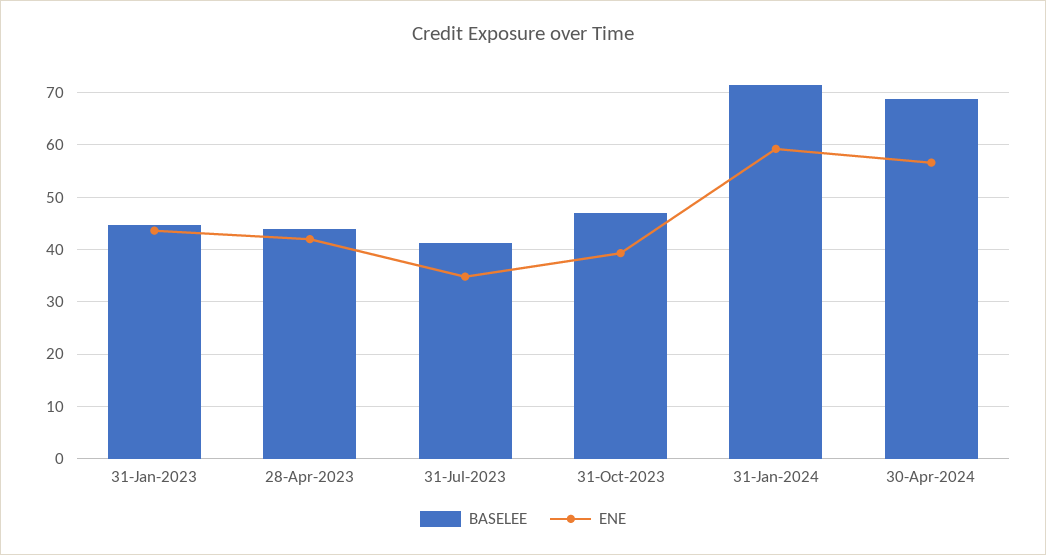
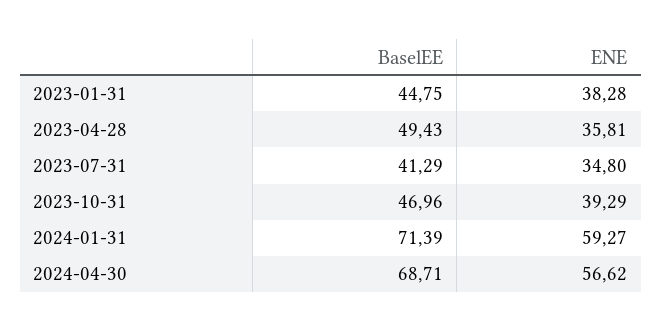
  {
    "BASELEE": {
      "31-Jan-2023": 44.75,
-     "28-Apr-2023": 44,
+     "28-Apr-2023": 49.43,
      "31-Jul-2023": 41.29,
      "31-Oct-2023": 46.96,
      "31-Jan-2024": 71.39,
      "30-Apr-2024": 68.71
    },
    "ENE": {
-     "31-Jan-2023": 44,
+     "31-Jan-2023": 38.28,
-     "28-Apr-2023": 42,
+     "28-Apr-2023": 35.81,
      "31-Jul-2023": 34.8,
      "31-Oct-2023": 39.29,
      "31-Jan-2024": 59.27,
      "30-Apr-2024": 56.62
    }
  }

